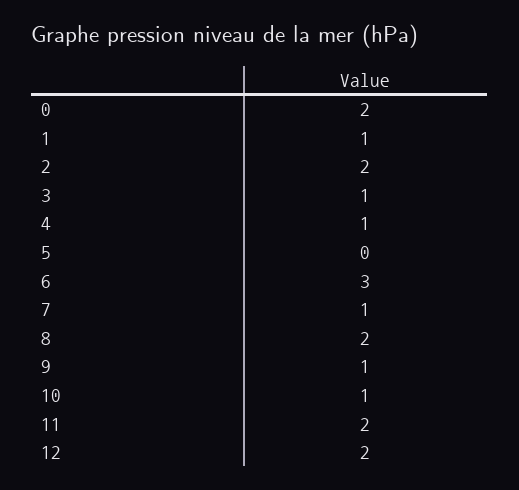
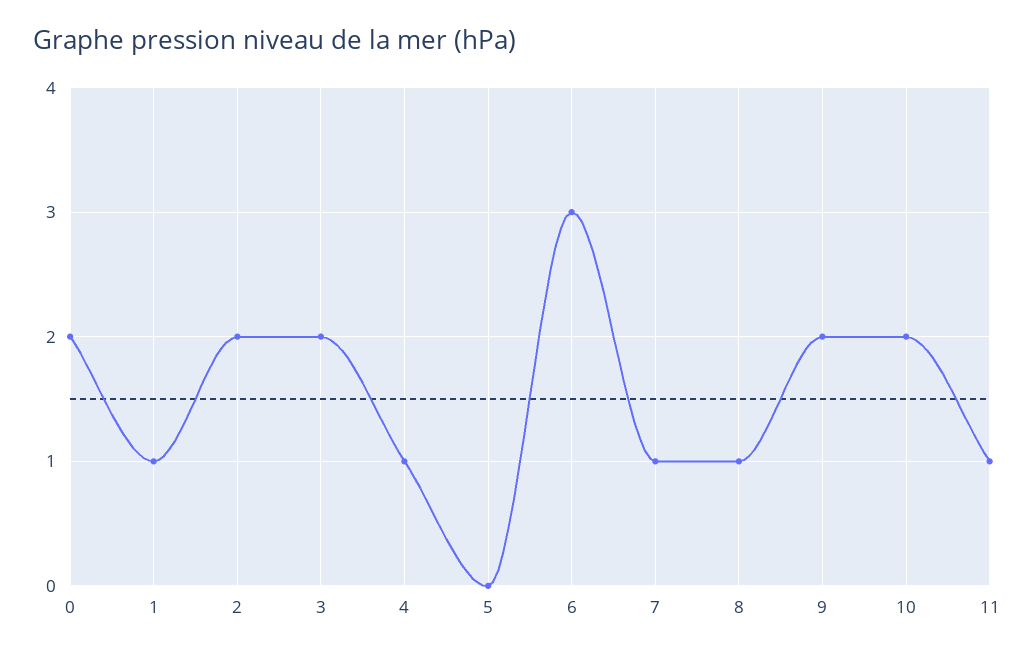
  {
    "0": 2,
    "1": 1,
    "2": 2,
-   "3": 1,
+   "3": 2,
    "4": 1,
    "5": 0,
    "6": 3,
    "7": 1,
-   "8": 2,
+   "8": 1,
-   "9": 1,
+   "9": 2,
-   "10": 1,
+   "10": 2,
-   "11": 2,
+   "11": 1
-   "12": 2
  }

